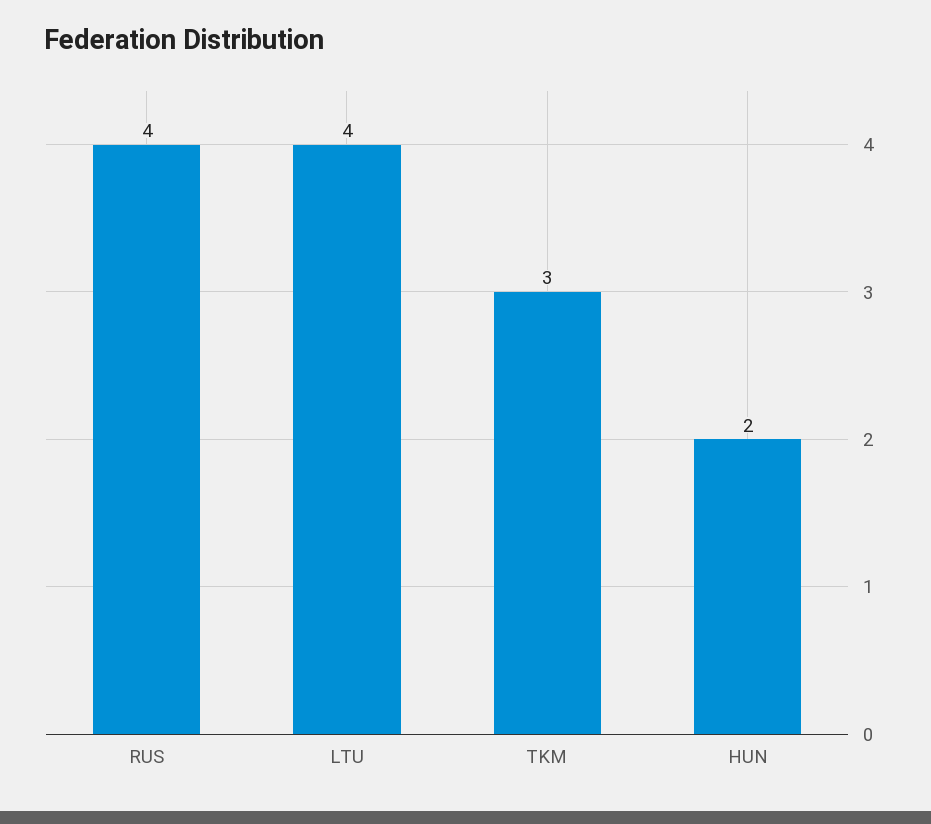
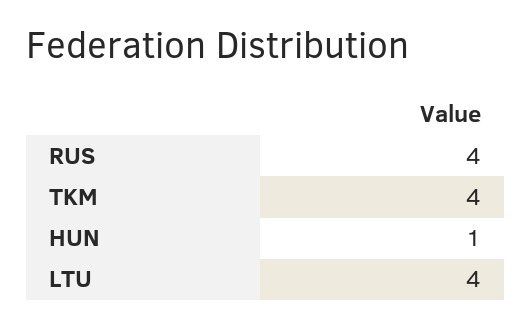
  {
    "RUS": 4,
    "LTU": 4,
-   "TKM": 3,
+   "TKM": 4,
-   "HUN": 2
+   "HUN": 1
  }

